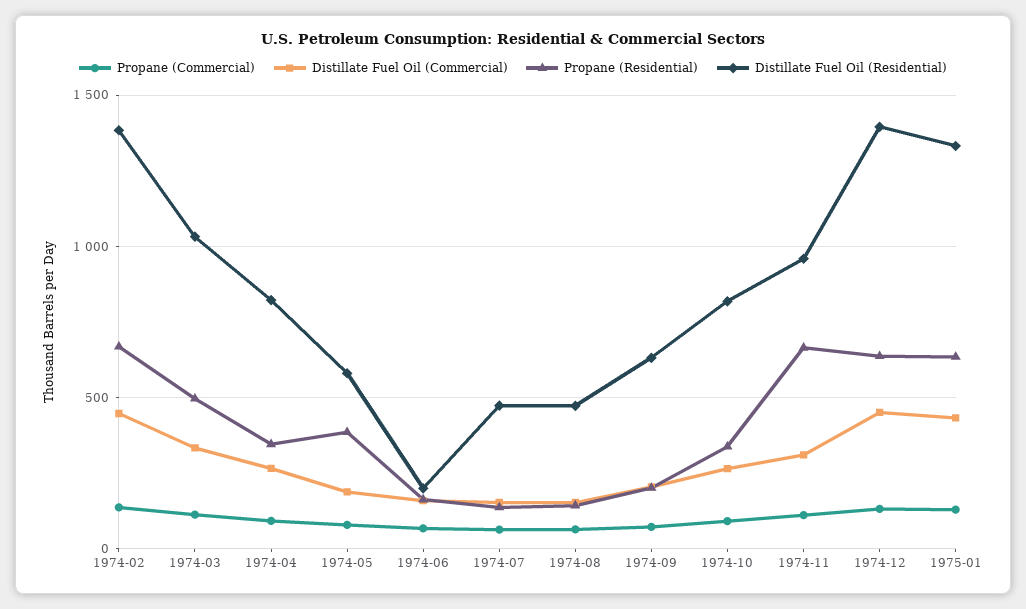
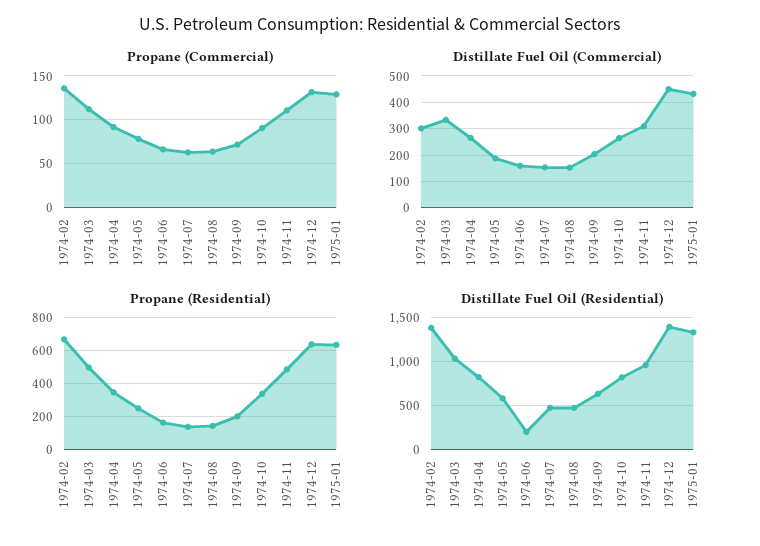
  {
    "Propane (Commercial)": {
      "1974-02": 140,
      "1974-03": 110,
      "1974-04": 90,
      "1974-05": 80,
      "1974-06": 70,
      "1974-07": 60,
      "1974-08": 60,
      "1974-09": 70,
      "1974-10": 90,
      "1974-11": 110,
      "1974-12": 130,
      "1975-01": 130
    },
    "Distillate Fuel Oil (Commercial)": {
-     "1974-02": 450,
+     "1974-02": 300,
      "1974-03": 325,
      "1974-04": 275,
      "1974-05": 175,
      "1974-06": 150,
      "1974-07": 150,
      "1974-08": 150,
      "1974-09": 200,
      "1974-10": 275,
      "1974-11": 300,
      "1974-12": 450,
      "1975-01": 425
    },
    "Propane (Residential)": {
      "1974-02": 650,
      "1974-03": 500,
      "1974-04": 350,
-     "1974-05": 400,
+     "1974-05": 250,
      "1974-06": 150,
      "1974-07": 150,
      "1974-08": 150,
      "1974-09": 200,
      "1974-10": 350,
-     "1974-11": 650,
+     "1974-11": 500,
      "1974-12": 650,
      "1975-01": 650
    },
    "Distillate Fuel Oil (Residential)": {
      "1974-02": 1400,
      "1974-03": 1050,
      "1974-04": 800,
      "1974-05": 600,
      "1974-06": 200,
      "1974-07": 450,
      "1974-08": 450,
      "1974-09": 650,
      "1974-10": 800,
      "1974-11": 950,
      "1974-12": 1400,
      "1975-01": 1350
    }
  }

